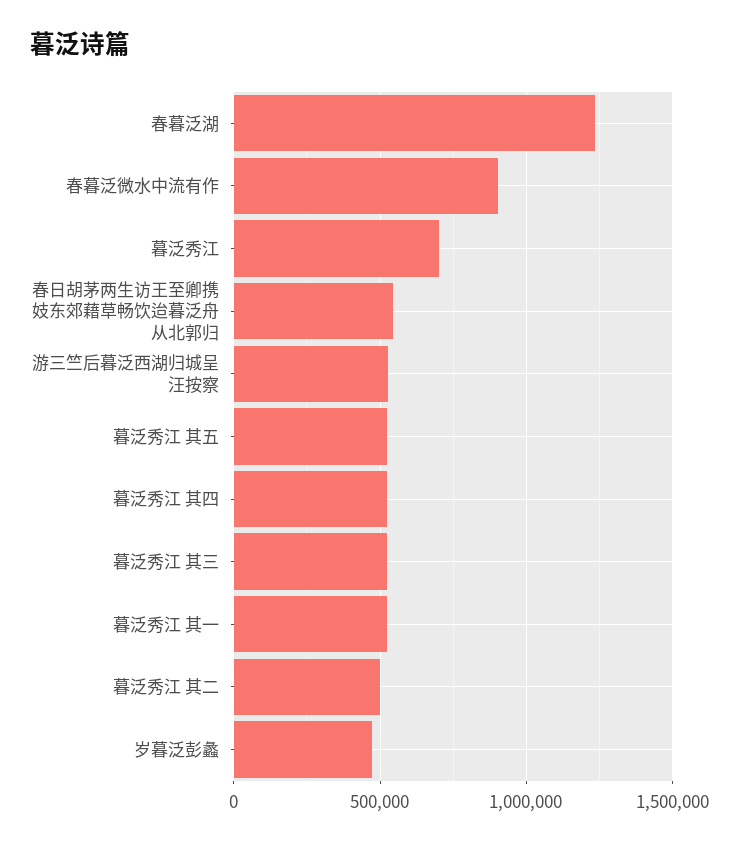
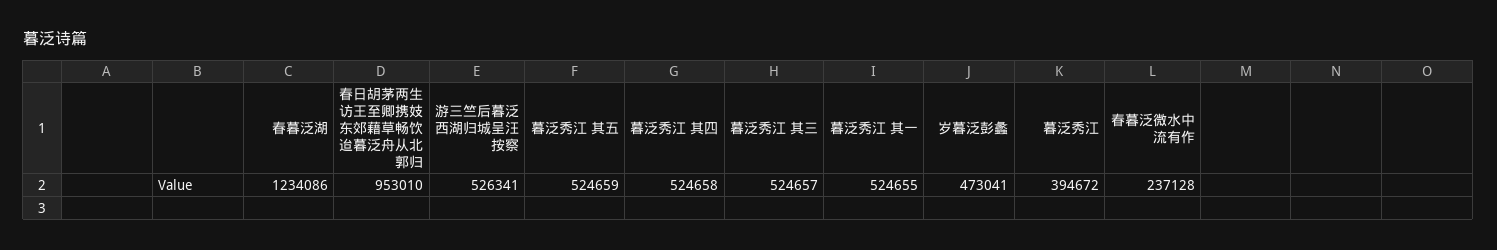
  {
    "春暮泛湖": 1234086,
-   "春暮泛微水中流有作": 900000,
+   "春暮泛微水中流有作": 237128,
-   "暮泛秀江": 700000,
+   "暮泛秀江": 394672,
-   "春日胡茅两生访王至卿携妓东郊藉草畅饮迨暮泛舟从北郭归": 550000,
+   "春日胡茅两生访王至卿携妓东郊藉草畅饮迨暮泛舟从北郭归": 953010,
    "游三竺后暮泛西湖归城呈汪按察": 526341,
    "暮泛秀江 其五": 524659,
    "暮泛秀江 其四": 524658,
    "暮泛秀江 其三": 524657,
    "暮泛秀江 其一": 524655,
-   "暮泛秀江 其二": 500000,
    "岁暮泛彭蠡": 473041
  }

